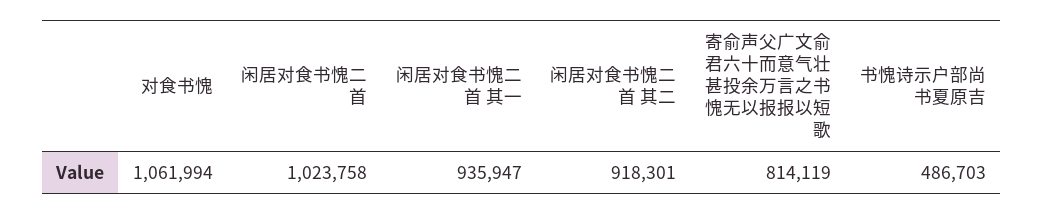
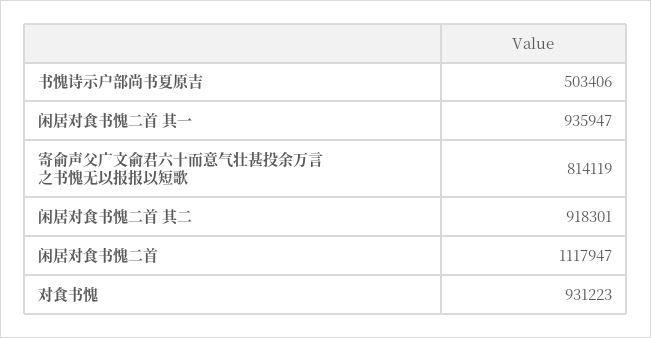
  {
-   "对食书愧": 1061994,
+   "对食书愧": 931223,
-   "闲居对食书愧二首": 1023758,
+   "闲居对食书愧二首": 1117947,
    "闲居对食书愧二首 其一": 935947,
    "闲居对食书愧二首 其二": 918301,
    "寄俞声父广文俞君六十而意气壮甚投余万言之书愧无以报报以短歌": 814119,
-   "书愧诗示户部尚书夏原吉": 486703
+   "书愧诗示户部尚书夏原吉": 503406
  }

